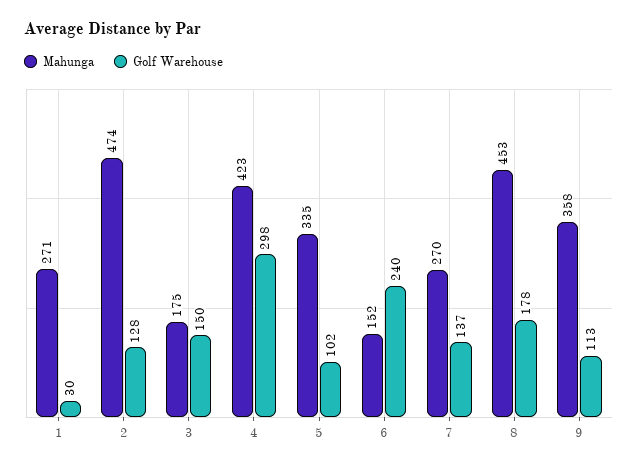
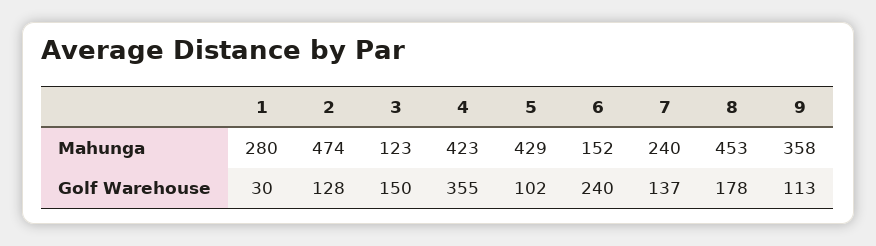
  {
    "Mahunga": {
-     "1": 271,
+     "1": 280,
      "2": 474,
-     "3": 175,
+     "3": 123,
      "4": 423,
-     "5": 335,
+     "5": 429,
      "6": 152,
-     "7": 270,
+     "7": 240,
      "8": 453,
      "9": 358
    },
    "Golf Warehouse": {
      "1": 30,
      "2": 128,
      "3": 150,
-     "4": 298,
+     "4": 355,
      "5": 102,
      "6": 240,
      "7": 137,
      "8": 178,
      "9": 113
    }
  }

